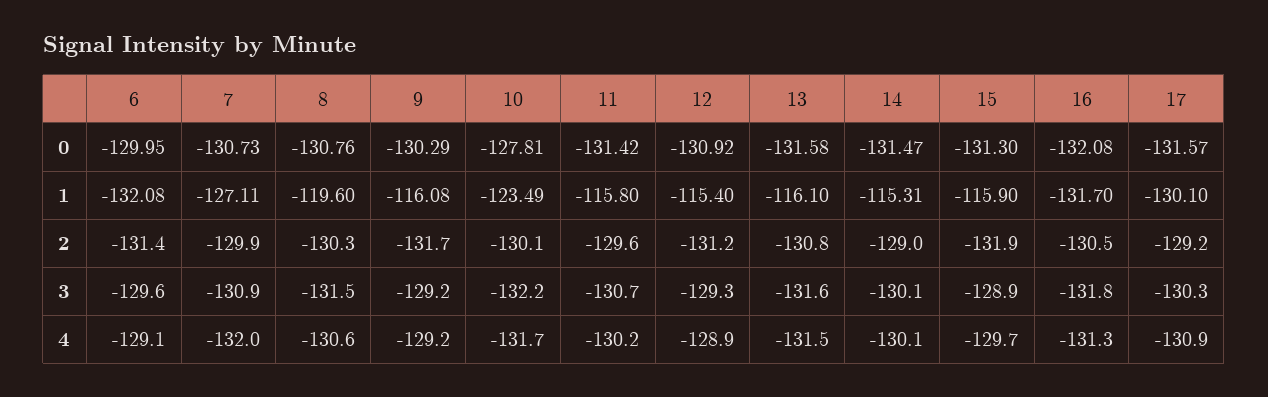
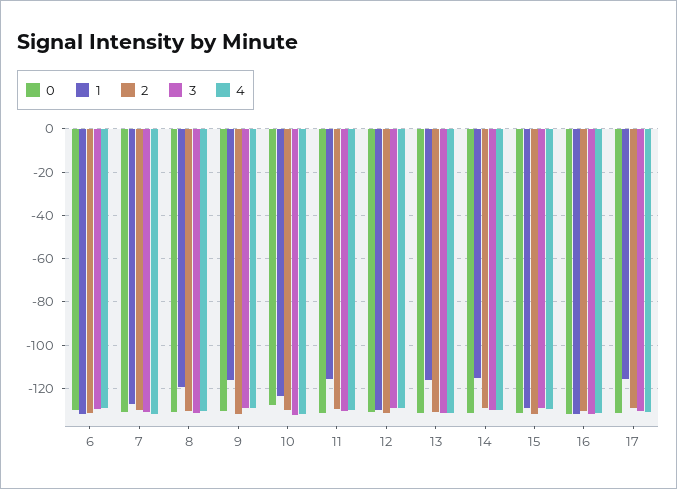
  {
    "0": {
      "6": -129.95,
      "7": -130.73,
      "8": -130.76,
      "9": -130.29,
      "10": -127.81,
      "11": -131.42,
      "12": -130.92,
      "13": -131.58,
      "14": -131.47,
      "15": -131.3,
      "16": -132.08,
      "17": -131.57
    },
    "1": {
      "6": -132.08,
      "7": -127.11,
      "8": -119.6,
      "9": -116.08,
      "10": -123.49,
      "11": -115.8,
-     "12": -115.4,
+     "12": -130,
      "13": -116.1,
      "14": -115.31,
-     "15": -115.9,
+     "15": -130,
      "16": -131.7,
-     "17": -130.1
+     "17": -115
    },
    "2": {
      "6": -131.4,
      "7": -129.9,
      "8": -130.3,
      "9": -131.7,
      "10": -130.1,
      "11": -129.6,
      "12": -131.2,
      "13": -130.8,
      "14": -129,
      "15": -131.9,
      "16": -130.5,
      "17": -129.2
    },
    "3": {
      "6": -129.6,
      "7": -130.9,
      "8": -131.5,
      "9": -129.2,
      "10": -132.2,
      "11": -130.7,
      "12": -129.3,
      "13": -131.6,
      "14": -130.1,
      "15": -128.9,
      "16": -131.8,
      "17": -130.3
    },
    "4": {
      "6": -129.1,
      "7": -132,
      "8": -130.6,
      "9": -129.2,
      "10": -131.7,
      "11": -130.2,
      "12": -128.9,
      "13": -131.5,
      "14": -130.1,
      "15": -129.7,
      "16": -131.3,
      "17": -130.9
    }
  }

